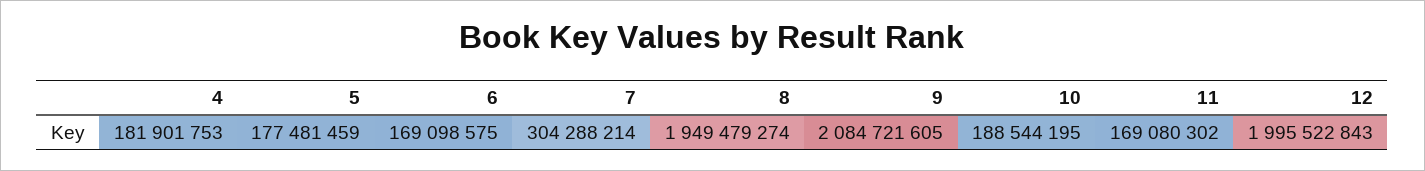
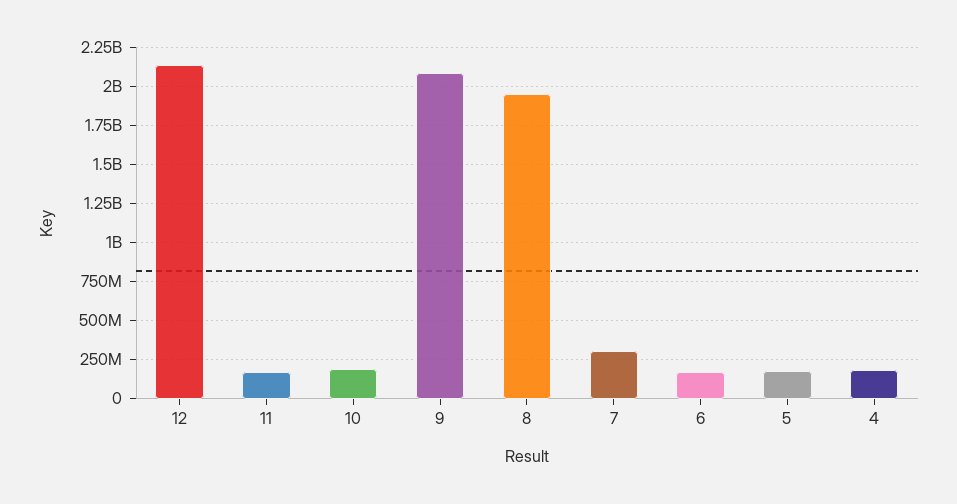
  {
    "4": 181901753,
    "5": 177481459,
    "6": 169098575,
    "7": 304288214,
    "8": 1949479274,
    "9": 2084721605,
    "10": 188544195,
    "11": 169080302,
-   "12": 1995522843
+   "12": 2150000000
  }

